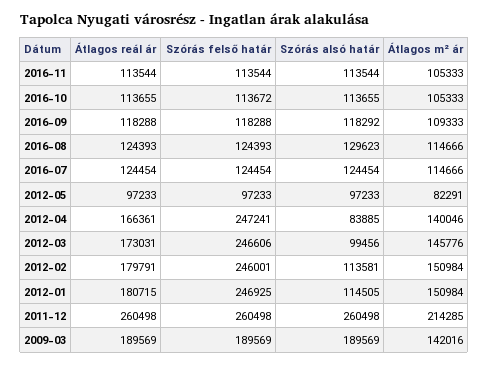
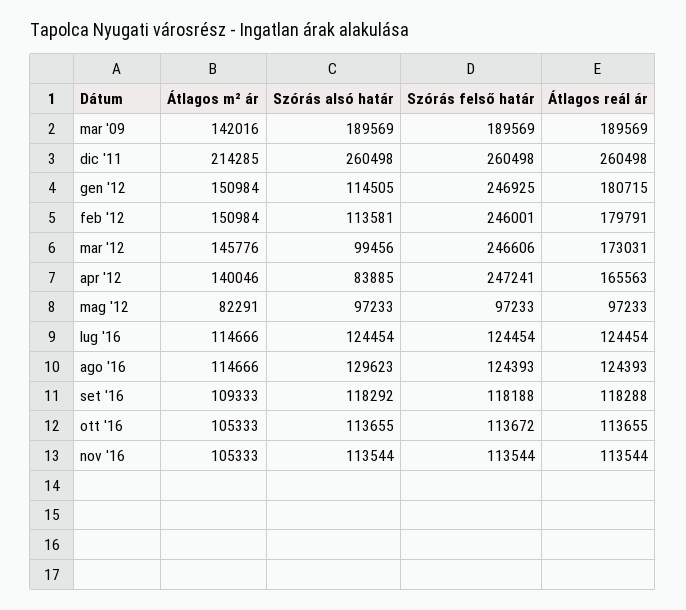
  {
    "Átlagos reál ár": {
      "2016-11": 113544,
      "2016-10": 113655,
      "2016-09": 118288,
      "2016-08": 124393,
      "2016-07": 124454,
      "2012-05": 97233,
-     "2012-04": 166361,
+     "2012-04": 165563,
      "2012-03": 173031,
      "2012-02": 179791,
      "2012-01": 180715,
      "2011-12": 260498,
      "2009-03": 189569
    },
    "Szórás felső határ": {
      "2016-11": 113544,
      "2016-10": 113672,
-     "2016-09": 118288,
+     "2016-09": 118188,
      "2016-08": 124393,
      "2016-07": 124454,
      "2012-05": 97233,
      "2012-04": 247241,
      "2012-03": 246606,
      "2012-02": 246001,
      "2012-01": 246925,
      "2011-12": 260498,
      "2009-03": 189569
    },
    "Szórás alsó határ": {
      "2016-11": 113544,
      "2016-10": 113655,
      "2016-09": 118292,
      "2016-08": 129623,
      "2016-07": 124454,
      "2012-05": 97233,
      "2012-04": 83885,
      "2012-03": 99456,
      "2012-02": 113581,
      "2012-01": 114505,
      "2011-12": 260498,
      "2009-03": 189569
    },
    "Átlagos m² ár": {
      "2016-11": 105333,
      "2016-10": 105333,
      "2016-09": 109333,
      "2016-08": 114666,
      "2016-07": 114666,
      "2012-05": 82291,
      "2012-04": 140046,
      "2012-03": 145776,
      "2012-02": 150984,
      "2012-01": 150984,
      "2011-12": 214285,
      "2009-03": 142016
    }
  }

